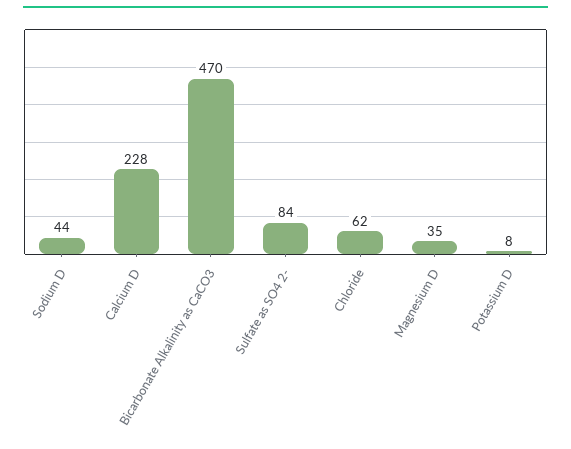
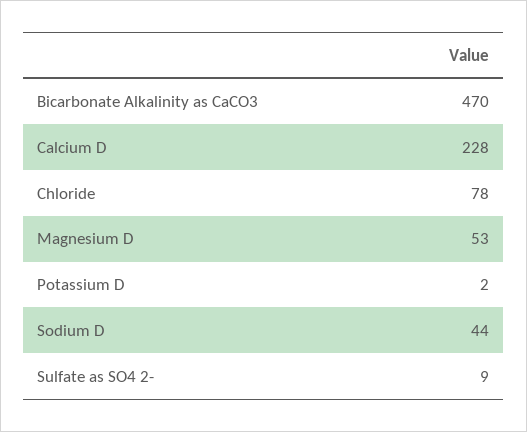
  {
    "Sodium D": 44,
    "Calcium D": 228,
    "Bicarbonate Alkalinity as CaCO3": 470,
-   "Sulfate as SO4 2-": 84,
+   "Sulfate as SO4 2-": 9,
-   "Chloride": 62,
+   "Chloride": 78,
-   "Magnesium D": 35,
+   "Magnesium D": 53,
-   "Potassium D": 8
+   "Potassium D": 2
  }

